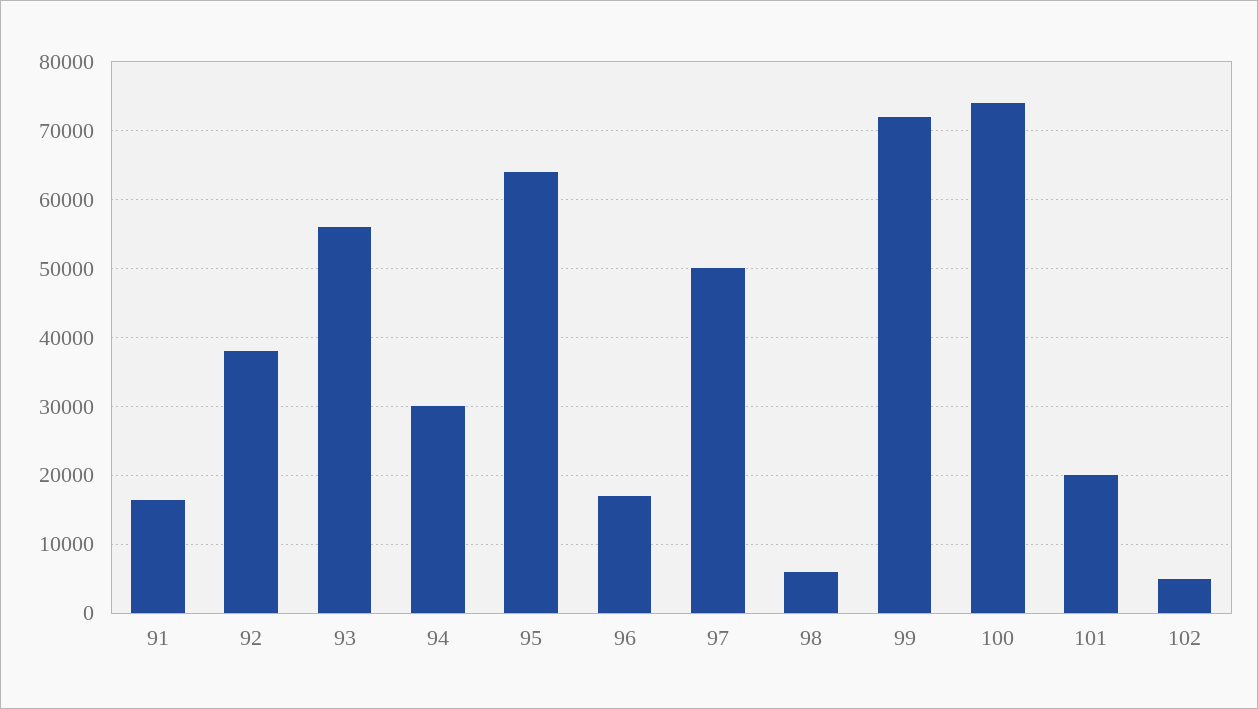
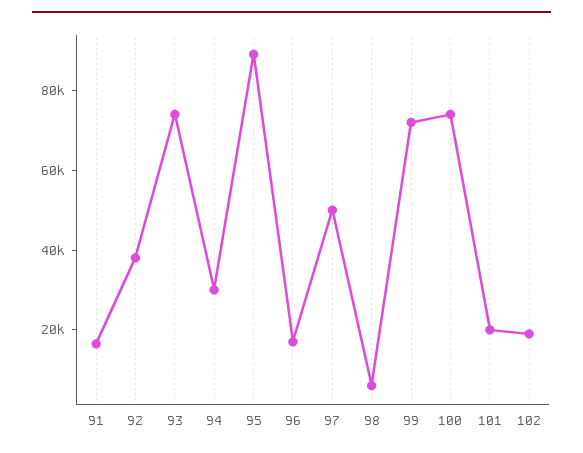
  {
    "91": 17000,
    "92": 38000,
-   "93": 56000,
+   "93": 75000,
    "94": 30000,
-   "95": 64000,
+   "95": 90000,
    "96": 17000,
    "97": 50000,
    "98": 6000,
    "99": 72000,
    "100": 74000,
    "101": 20000,
-   "102": 5000
+   "102": 20000
  }

